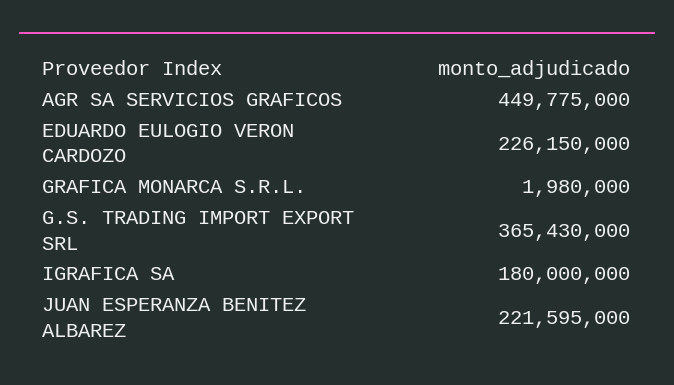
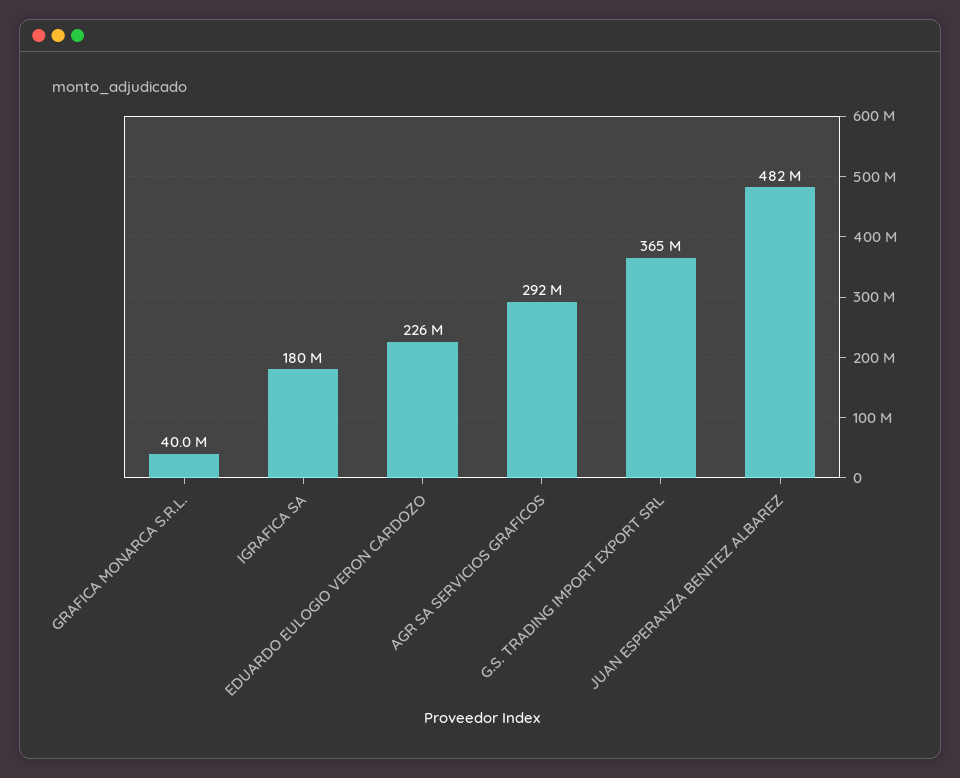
  {
-   "AGR SA SERVICIOS GRAFICOS": 449775000,
+   "AGR SA SERVICIOS GRAFICOS": 292000000,
    "EDUARDO EULOGIO VERON CARDOZO": 226150000,
-   "GRAFICA MONARCA S.R.L.": 1980000,
+   "GRAFICA MONARCA S.R.L.": 40000000,
    "G.S. TRADING IMPORT EXPORT SRL": 365430000,
    "IGRAFICA SA": 180000000,
-   "JUAN ESPERANZA BENITEZ ALBAREZ": 221595000
+   "JUAN ESPERANZA BENITEZ ALBAREZ": 482000000
  }

